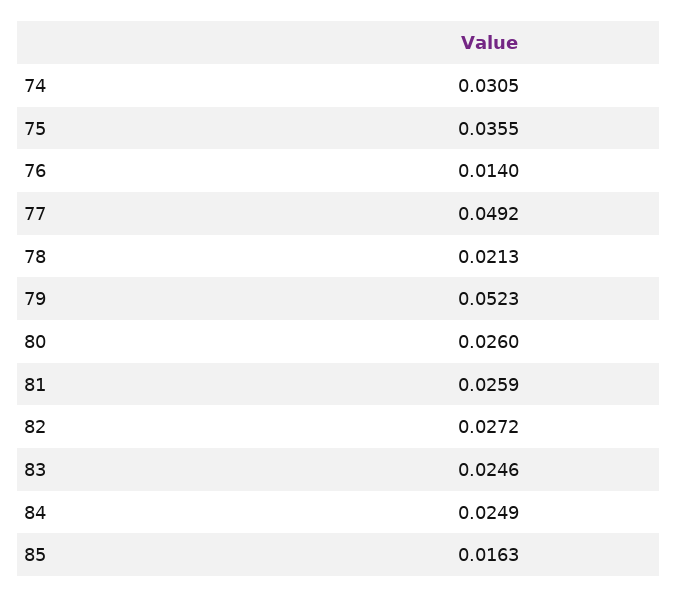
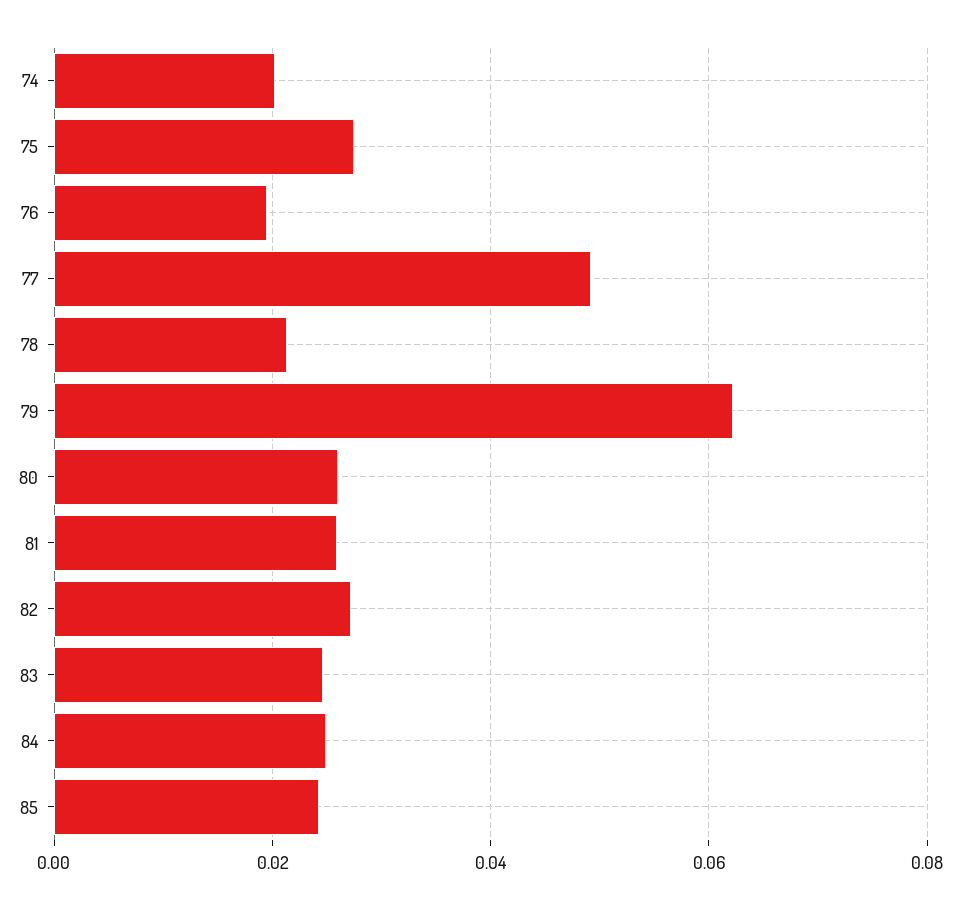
  {
-   "74": 0.0305,
+   "74": 0.02,
-   "75": 0.0355,
+   "75": 0.028,
-   "76": 0.014,
+   "76": 0.02,
    "77": 0.0492,
    "78": 0.0213,
-   "79": 0.0523,
+   "79": 0.062,
    "80": 0.026,
    "81": 0.0259,
    "82": 0.0272,
    "83": 0.0246,
    "84": 0.0249,
-   "85": 0.0163
+   "85": 0.024
  }

